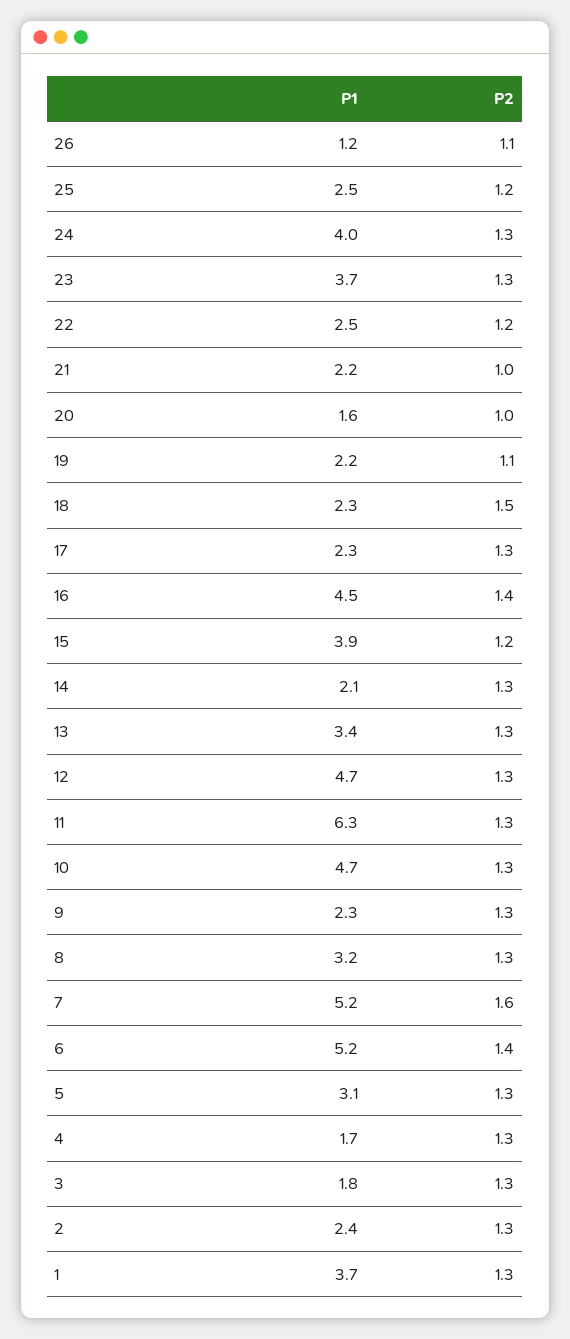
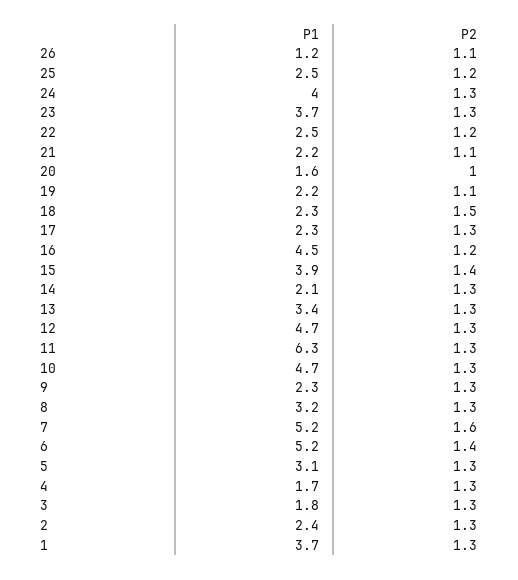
  {
    "P1": {
      "26": 1.2,
      "25": 2.5,
      "24": 4,
      "23": 3.7,
      "22": 2.5,
      "21": 2.2,
      "20": 1.6,
      "19": 2.2,
      "18": 2.3,
      "17": 2.3,
      "16": 4.5,
      "15": 3.9,
      "14": 2.1,
      "13": 3.4,
      "12": 4.7,
      "11": 6.3,
      "10": 4.7,
      "9": 2.3,
      "8": 3.2,
      "7": 5.2,
      "6": 5.2,
      "5": 3.1,
      "4": 1.7,
      "3": 1.8,
      "2": 2.4,
      "1": 3.7
    },
    "P2": {
      "26": 1.1,
      "25": 1.2,
      "24": 1.3,
      "23": 1.3,
      "22": 1.2,
-     "21": 1,
+     "21": 1.1,
      "20": 1,
      "19": 1.1,
      "18": 1.5,
      "17": 1.3,
-     "16": 1.4,
+     "16": 1.2,
-     "15": 1.2,
+     "15": 1.4,
      "14": 1.3,
      "13": 1.3,
      "12": 1.3,
      "11": 1.3,
      "10": 1.3,
      "9": 1.3,
      "8": 1.3,
      "7": 1.6,
      "6": 1.4,
      "5": 1.3,
      "4": 1.3,
      "3": 1.3,
      "2": 1.3,
      "1": 1.3
    }
  }

